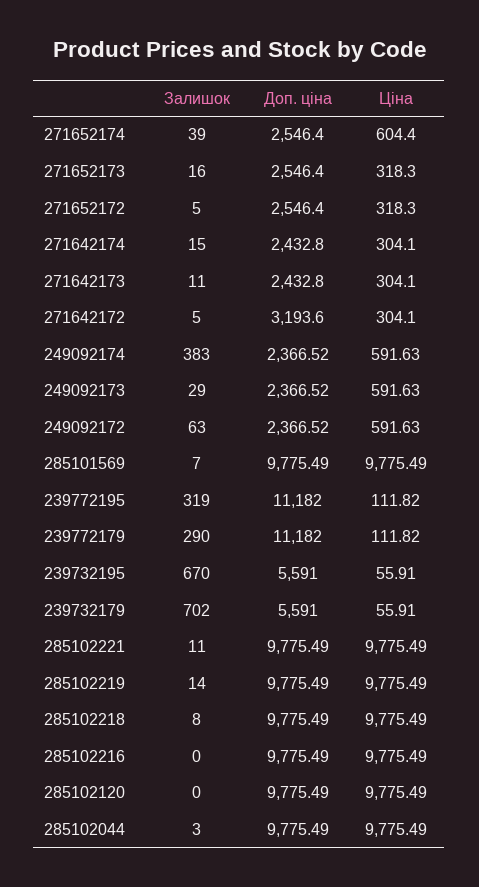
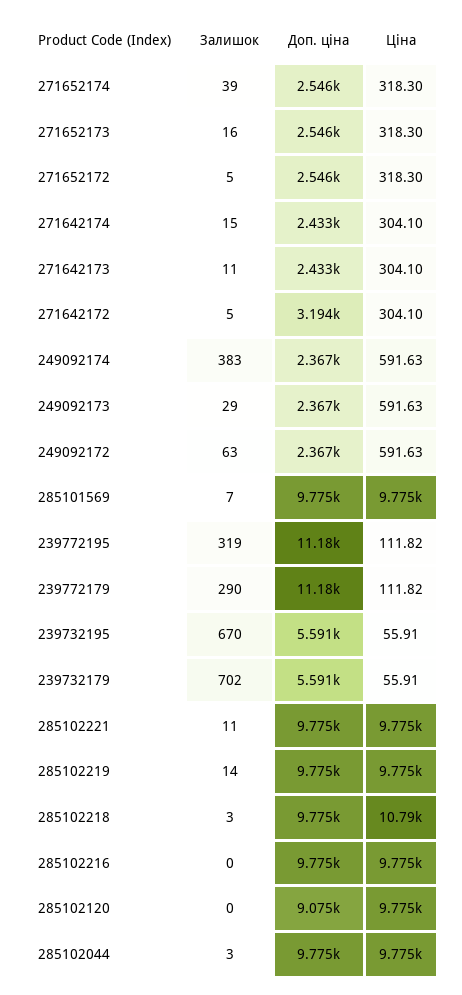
  {
    "Залишок": {
      "271652174": 39,
      "271652173": 16,
      "271652172": 5,
      "271642174": 15,
      "271642173": 11,
      "271642172": 5,
      "249092174": 383,
      "249092173": 29,
      "249092172": 63,
      "285101569": 7,
      "239772195": 319,
      "239772179": 290,
      "239732195": 670,
      "239732179": 702,
      "285102221": 11,
      "285102219": 14,
-     "285102218": 8,
+     "285102218": 3,
      "285102216": 0,
      "285102120": 0,
      "285102044": 3
    },
    "Доп. ціна": {
      "271652174": 2546.4,
      "271652173": 2546.4,
      "271652172": 2546.4,
      "271642174": 2432.8,
      "271642173": 2432.8,
      "271642172": 3193.6,
      "249092174": 2366.52,
      "249092173": 2366.52,
      "249092172": 2366.52,
      "285101569": 9775.49,
      "239772195": 11182,
      "239772179": 11182,
      "239732195": 5591,
      "239732179": 5591,
      "285102221": 9775.49,
      "285102219": 9775.49,
      "285102218": 9775.49,
      "285102216": 9775.49,
-     "285102120": 9775.49,
+     "285102120": 9075,
      "285102044": 9775.49
    },
    "Ціна": {
-     "271652174": 604.4,
+     "271652174": 318.3,
      "271652173": 318.3,
      "271652172": 318.3,
      "271642174": 304.1,
      "271642173": 304.1,
      "271642172": 304.1,
      "249092174": 591.63,
      "249092173": 591.63,
      "249092172": 591.63,
      "285101569": 9775.49,
      "239772195": 111.82,
      "239772179": 111.82,
      "239732195": 55.91,
      "239732179": 55.91,
      "285102221": 9775.49,
      "285102219": 9775.49,
-     "285102218": 9775.49,
+     "285102218": 10790,
      "285102216": 9775.49,
      "285102120": 9775.49,
      "285102044": 9775.49
    }
  }

